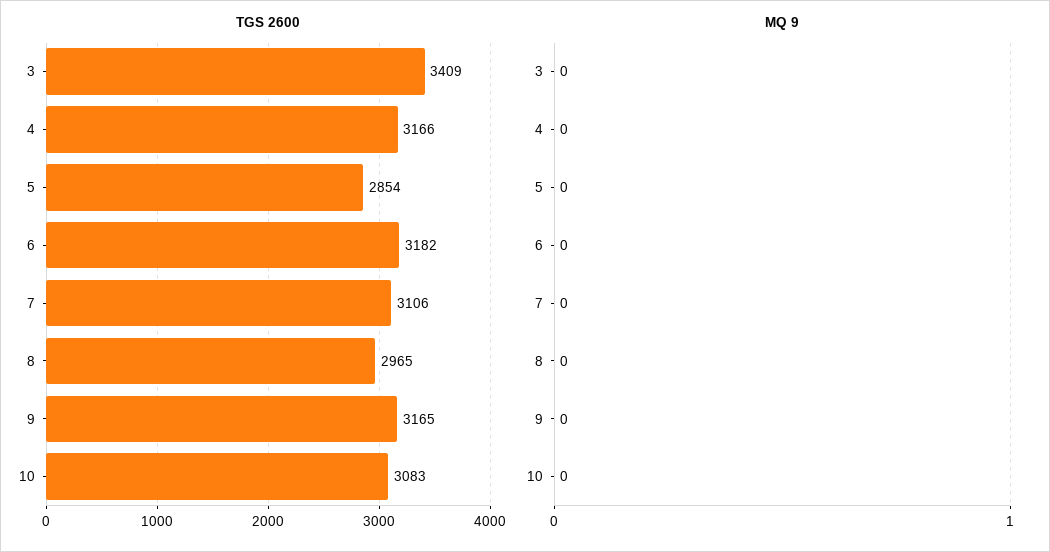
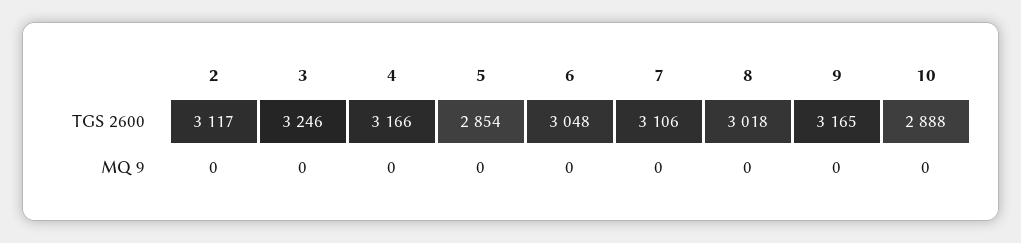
  {
    "TGS 2600": {
-     "3": 3409,
+     "3": 3246,
      "4": 3166,
      "5": 2854,
-     "6": 3182,
+     "6": 3048,
      "7": 3106,
-     "8": 2965,
+     "8": 3018,
      "9": 3165,
-     "10": 3083
+     "10": 2888,
+     "2": 3117
    },
    "MQ 9": {
      "3": 0,
      "4": 0,
      "5": 0,
      "6": 0,
      "7": 0,
      "8": 0,
      "9": 0,
-     "10": 0
+     "10": 0,
+     "2": 0
    }
  }

